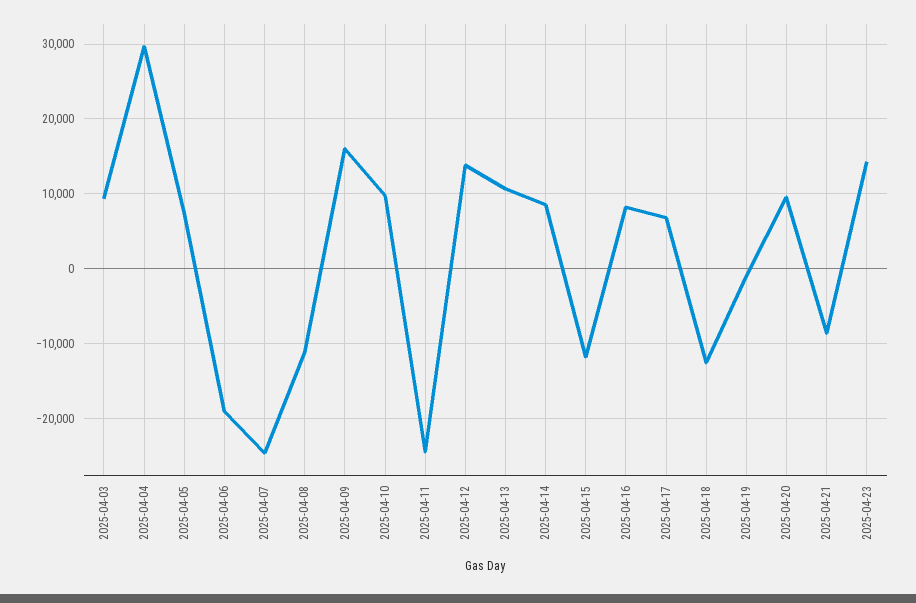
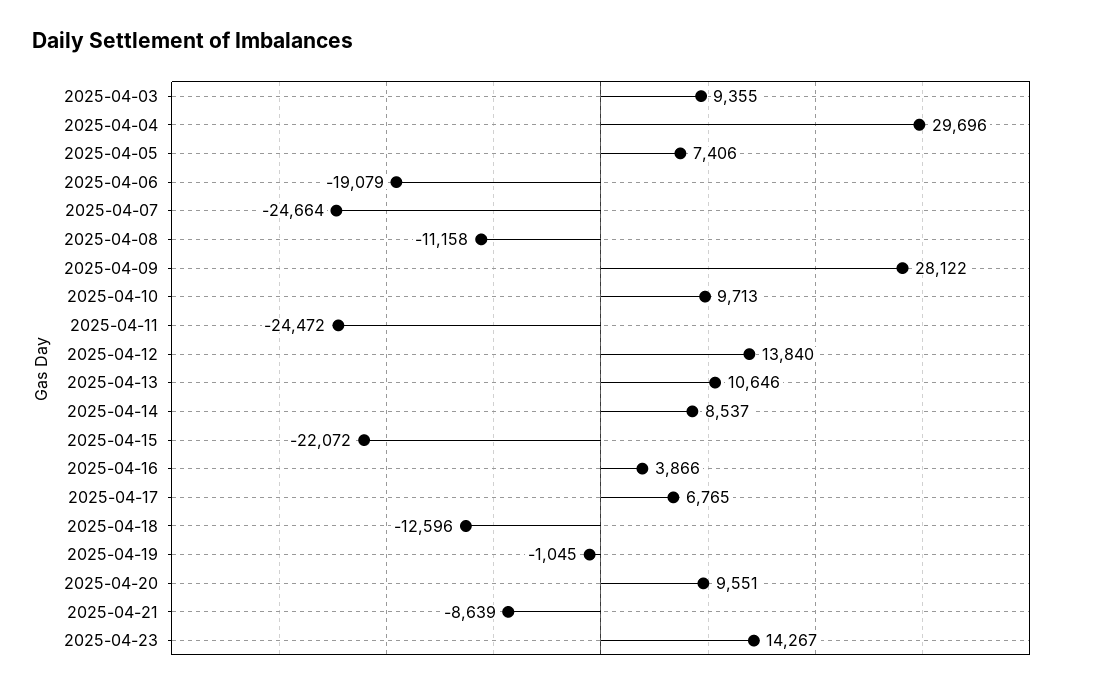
  {
    "2025-04-03": 9355,
    "2025-04-04": 29696,
    "2025-04-05": 7406,
    "2025-04-06": -19079,
    "2025-04-07": -24664,
    "2025-04-08": -11158,
-   "2025-04-09": 16000,
+   "2025-04-09": 28122,
    "2025-04-10": 9713,
    "2025-04-11": -24472,
    "2025-04-12": 13840,
    "2025-04-13": 10646,
    "2025-04-14": 8537,
-   "2025-04-15": -12000,
+   "2025-04-15": -22072,
-   "2025-04-16": 8000,
+   "2025-04-16": 3866,
    "2025-04-17": 6765,
    "2025-04-18": -12596,
    "2025-04-19": -1045,
    "2025-04-20": 9551,
    "2025-04-21": -8639,
    "2025-04-23": 14267
  }

